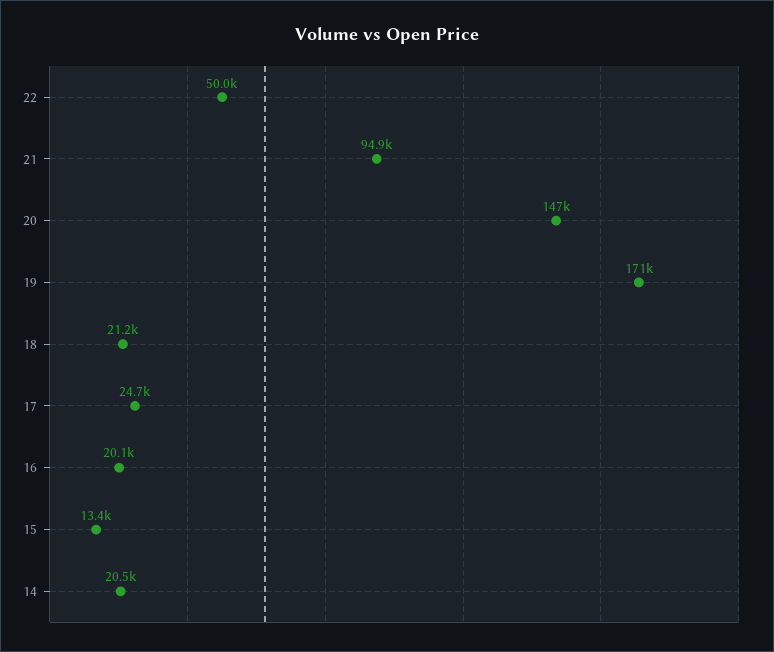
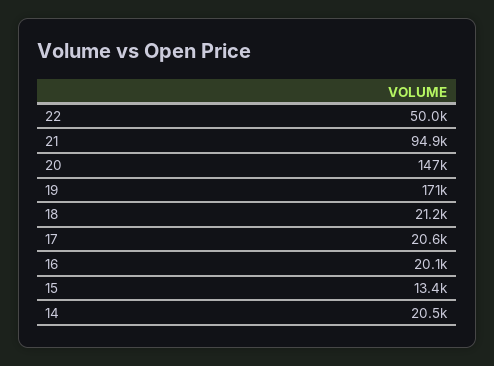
  {
    "22": 50000,
    "21": 94900,
    "20": 147000,
    "19": 171000,
    "18": 21200,
-   "17": 24700,
+   "17": 20600,
    "16": 20100,
    "15": 13400,
    "14": 20500
  }

